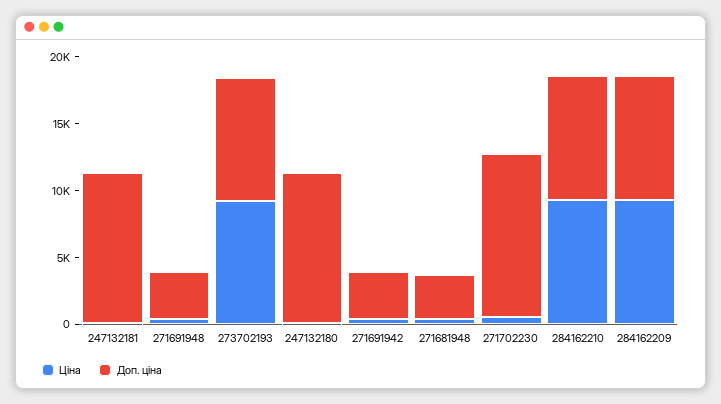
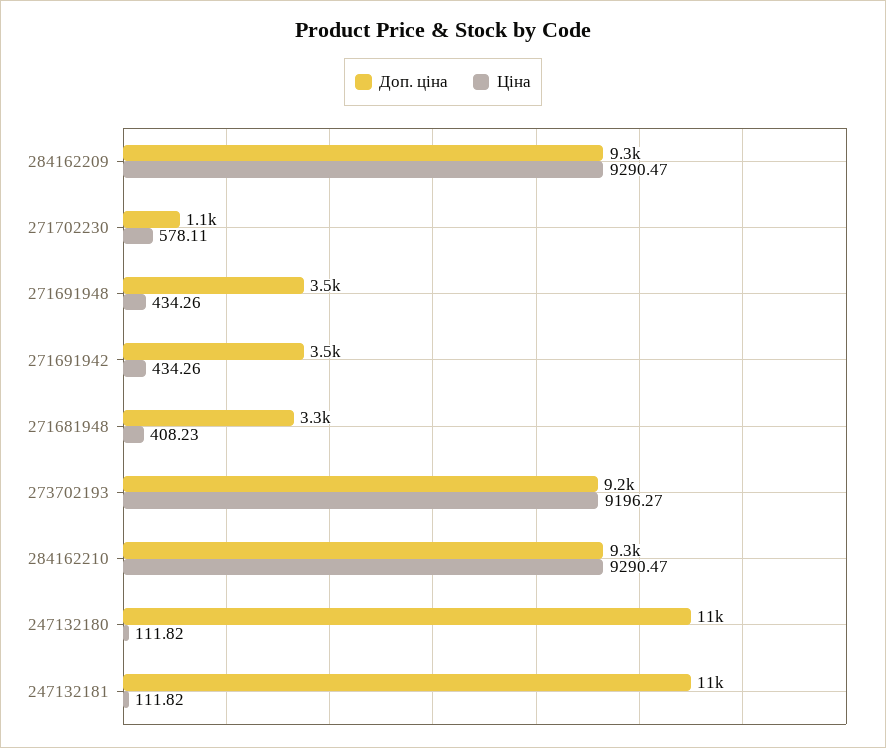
  {
    "Ціна": {
      "247132181": 111.82,
      "271691948": 434.26,
      "273702193": 9196.27,
      "247132180": 111.82,
      "271691942": 434.26,
      "271681948": 408.23,
      "271702230": 578.11,
      "284162210": 9290.47,
      "284162209": 9290.47
    },
    "Доп. ціна": {
      "247132181": 11000,
      "271691948": 3500,
      "273702193": 9200,
      "247132180": 11000,
      "271691942": 3500,
      "271681948": 3300,
-     "271702230": 12000,
+     "271702230": 1100,
      "284162210": 9300,
      "284162209": 9300
    }
  }

